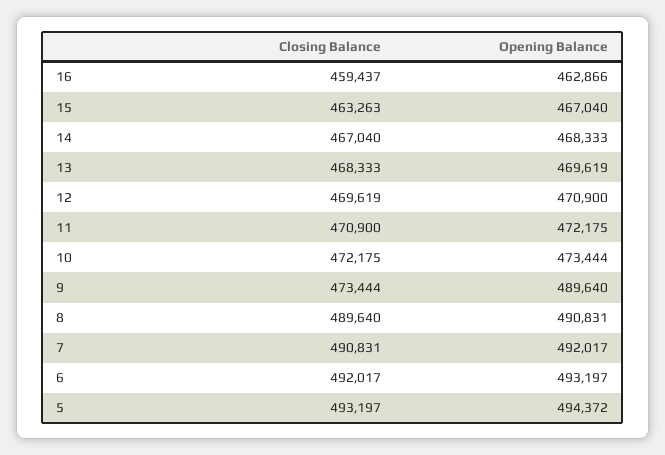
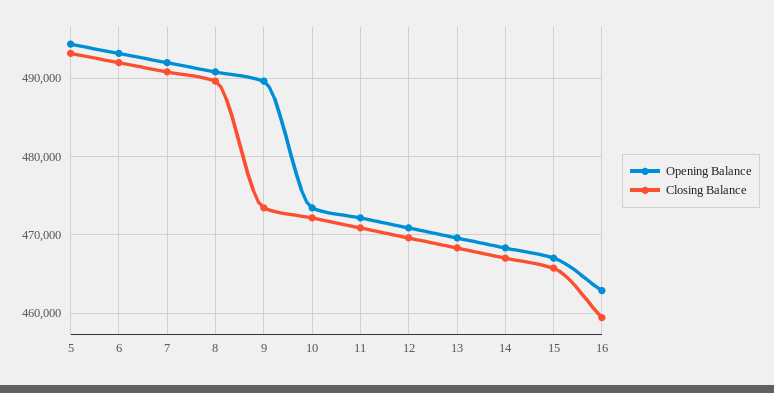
  {
    "Closing Balance": {
      "16": 459437,
-     "15": 463263,
+     "15": 466000,
      "14": 467040,
      "13": 468333,
      "12": 469619,
      "11": 470900,
      "10": 472175,
      "9": 473444,
      "8": 489640,
      "7": 490831,
      "6": 492017,
      "5": 493197
    },
    "Opening Balance": {
      "16": 462866,
      "15": 467040,
      "14": 468333,
      "13": 469619,
      "12": 470900,
      "11": 472175,
      "10": 473444,
      "9": 489640,
      "8": 490831,
      "7": 492017,
      "6": 493197,
      "5": 494372
    }
  }

